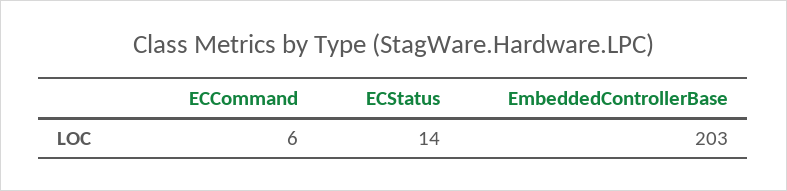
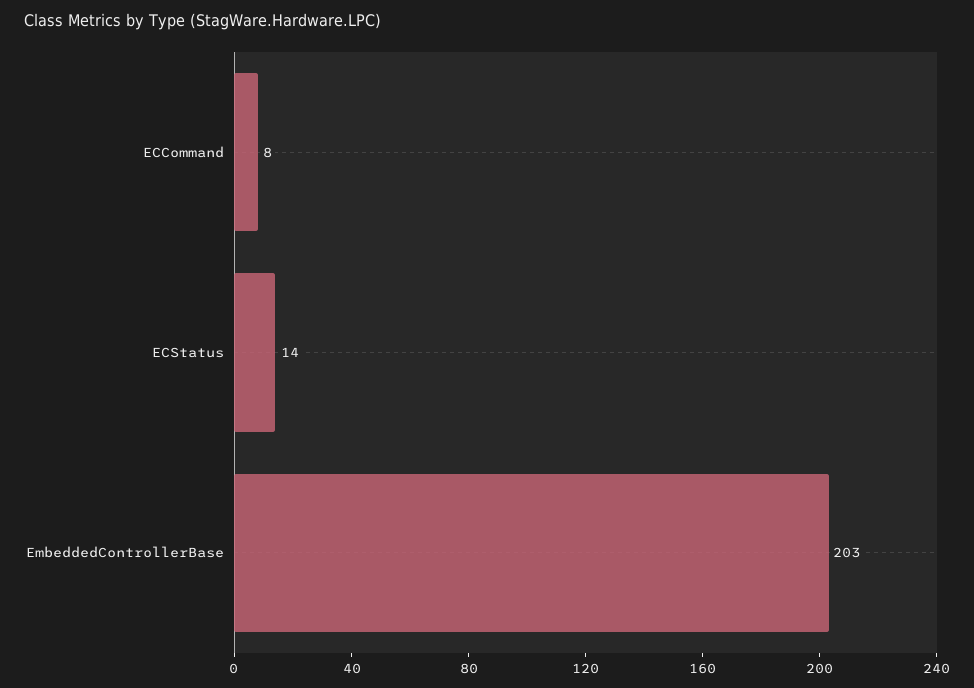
  {
-   "ECCommand": 6,
+   "ECCommand": 8,
    "ECStatus": 14,
    "EmbeddedControllerBase": 203
  }

